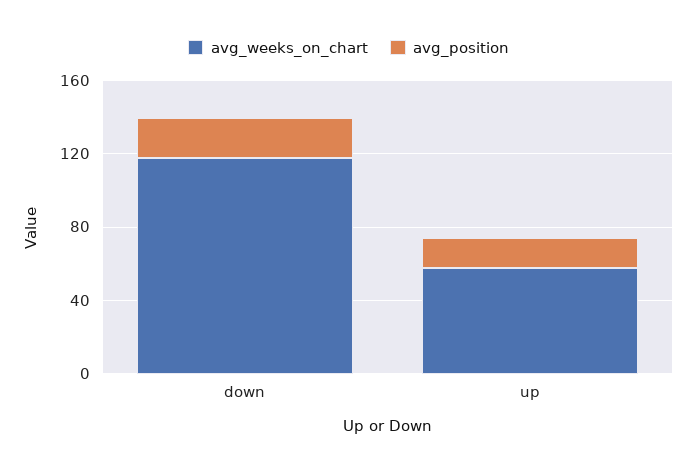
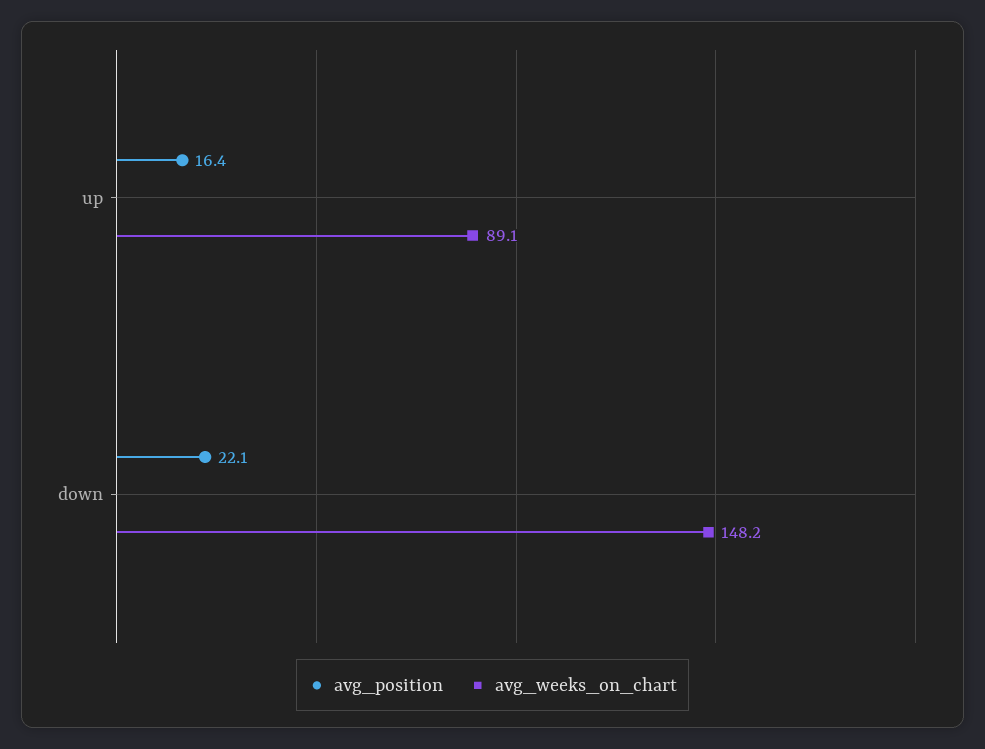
  {
    "avg_weeks_on_chart": {
-     "down": 120,
+     "down": 148.2,
-     "up": 60
+     "up": 89.1
    },
    "avg_position": {
      "down": 22.1,
      "up": 16.4
    }
  }

